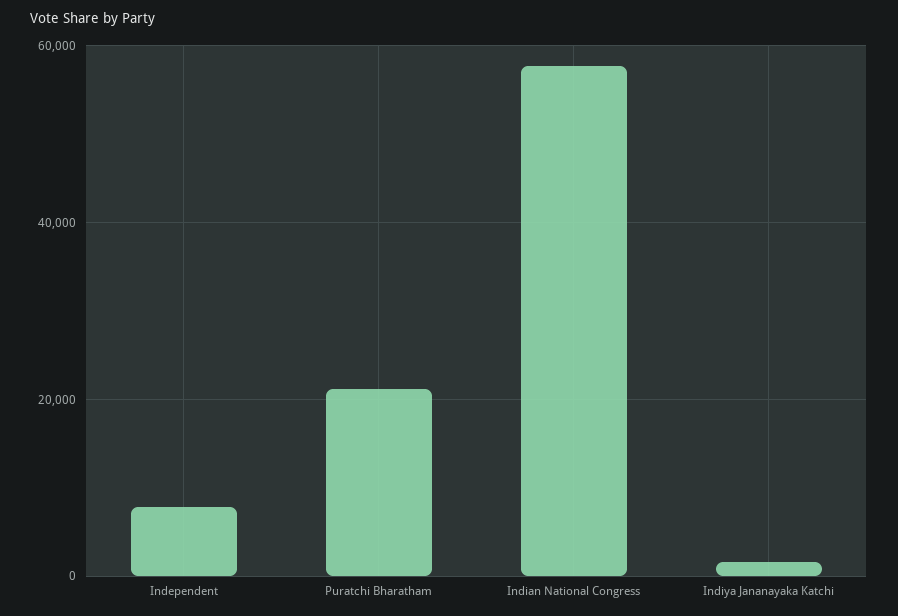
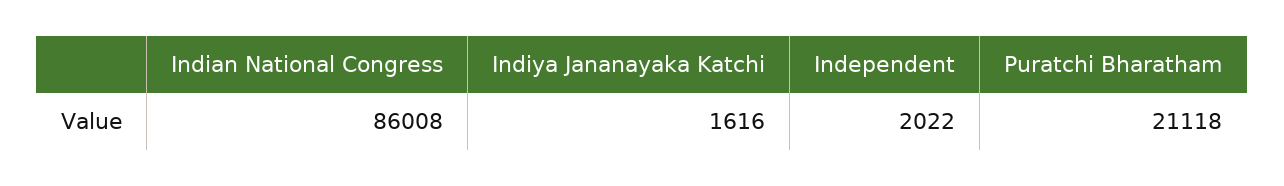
  {
-   "Independent": 8000,
+   "Independent": 2022,
    "Puratchi Bharatham": 21118,
-   "Indian National Congress": 58000,
+   "Indian National Congress": 86008,
    "Indiya Jananayaka Katchi": 1616
  }

